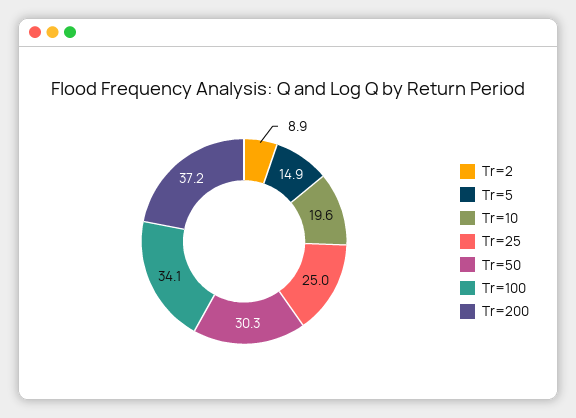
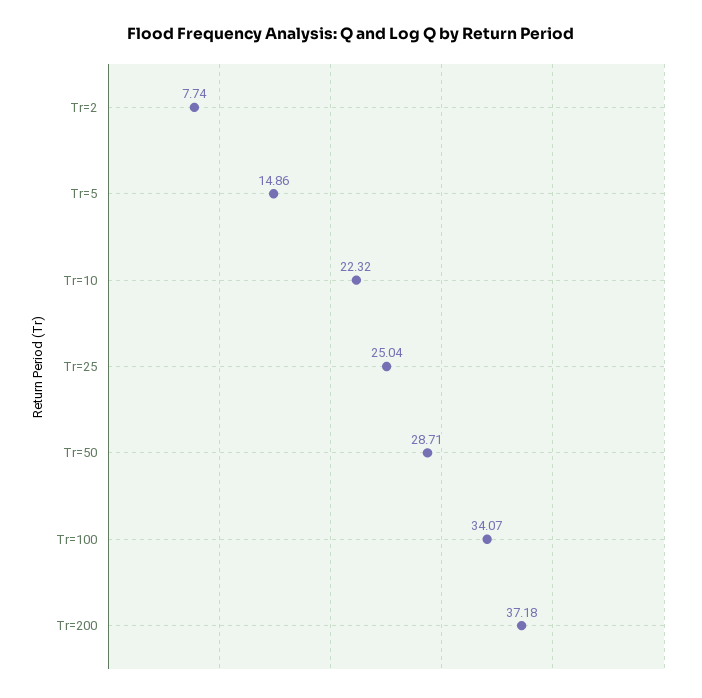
  {
-   "Tr=2": 8.9,
+   "Tr=2": 7.74,
    "Tr=5": 14.86,
-   "Tr=10": 19.6,
+   "Tr=10": 22.32,
    "Tr=25": 25.04,
-   "Tr=50": 30.3,
+   "Tr=50": 28.71,
    "Tr=100": 34.07,
    "Tr=200": 37.18
  }

